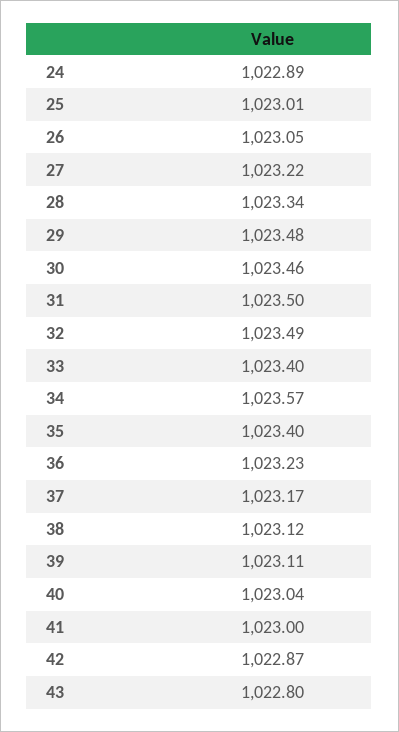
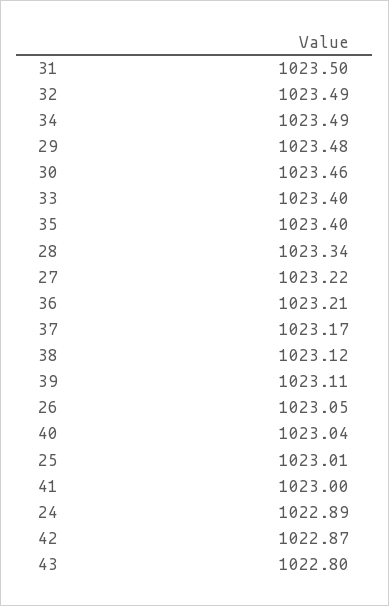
  {
    "24": 1022.89,
    "25": 1023.01,
    "26": 1023.05,
    "27": 1023.22,
    "28": 1023.34,
    "29": 1023.48,
    "30": 1023.46,
    "31": 1023.5,
    "32": 1023.49,
    "33": 1023.4,
-   "34": 1023.57,
+   "34": 1023.49,
    "35": 1023.4,
-   "36": 1023.23,
+   "36": 1023.21,
    "37": 1023.17,
    "38": 1023.12,
    "39": 1023.11,
    "40": 1023.04,
    "41": 1023,
    "42": 1022.87,
    "43": 1022.8
  }

